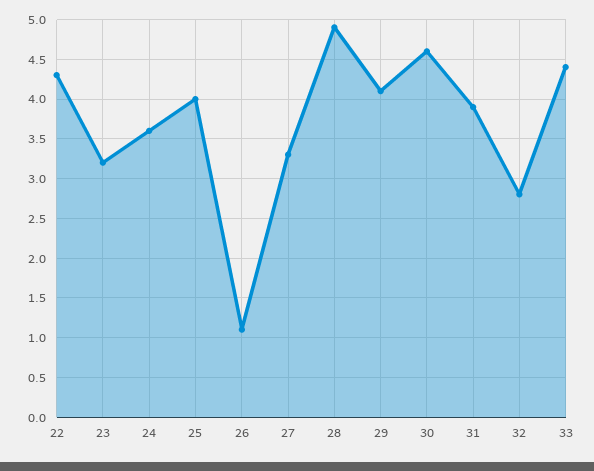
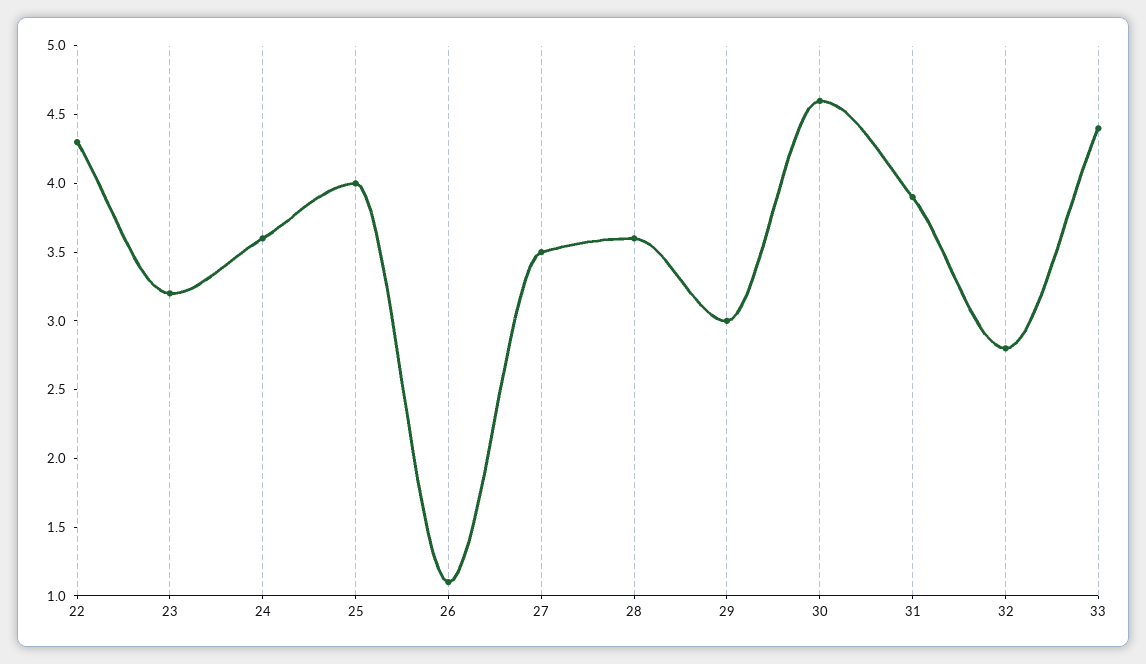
  {
    "22": 4.3,
    "23": 3.2,
    "24": 3.6,
    "25": 4,
    "26": 1.1,
-   "27": 3.3,
+   "27": 3.5,
-   "28": 4.9,
+   "28": 3.6,
-   "29": 4.1,
+   "29": 3,
    "30": 4.6,
    "31": 3.9,
    "32": 2.8,
    "33": 4.4
  }

